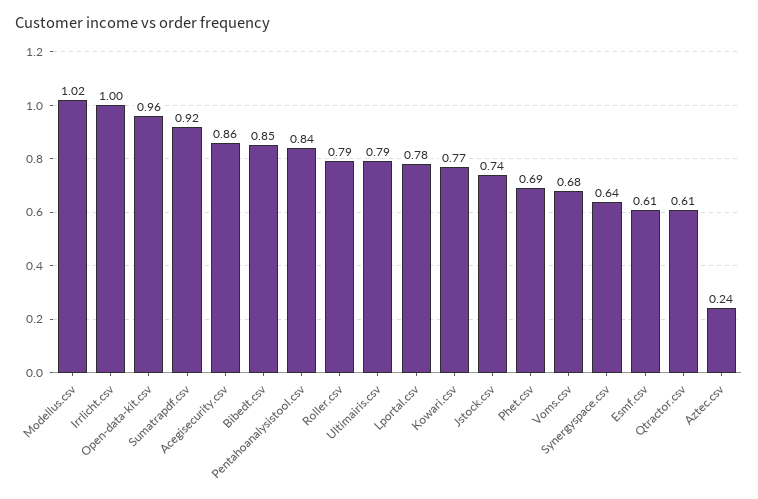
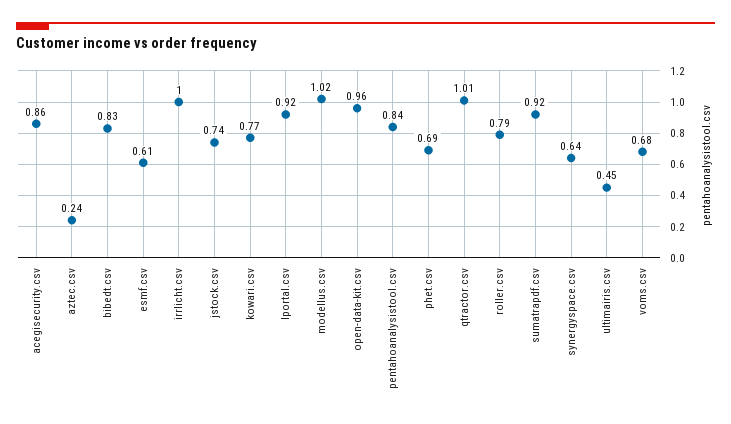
  {
    "Modellus.csv": 1.02,
    "Irrlicht.csv": 1,
    "Open-data-kit.csv": 0.96,
    "Sumatrapdf.csv": 0.92,
    "Acegisecurity.csv": 0.86,
-   "Bibedt.csv": 0.85,
+   "Bibedt.csv": 0.83,
    "Pentahoanalysistool.csv": 0.84,
    "Roller.csv": 0.79,
-   "Ultimairis.csv": 0.79,
+   "Ultimairis.csv": 0.45,
-   "Lportal.csv": 0.78,
+   "Lportal.csv": 0.92,
    "Kowari.csv": 0.77,
    "Jstock.csv": 0.74,
    "Phet.csv": 0.69,
    "Voms.csv": 0.68,
    "Synergyspace.csv": 0.64,
    "Esmf.csv": 0.61,
-   "Qtractor.csv": 0.61,
+   "Qtractor.csv": 1.01,
    "Aztec.csv": 0.24
  }

